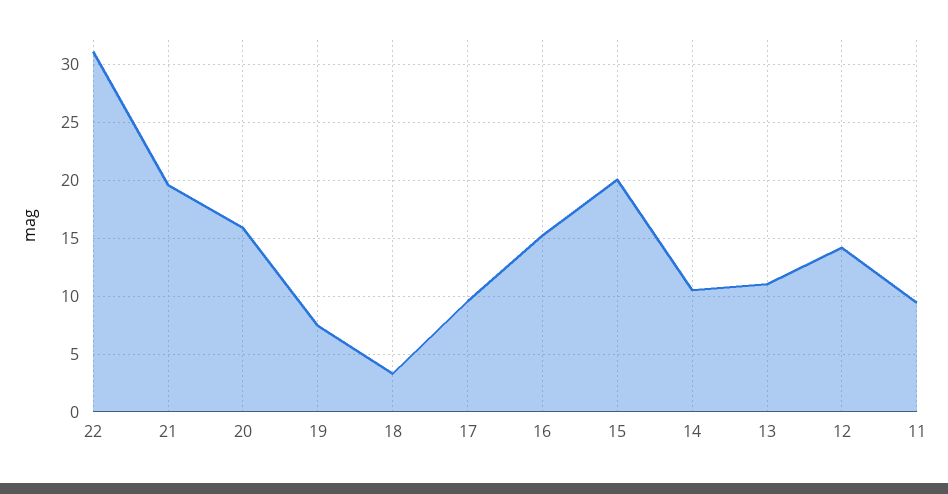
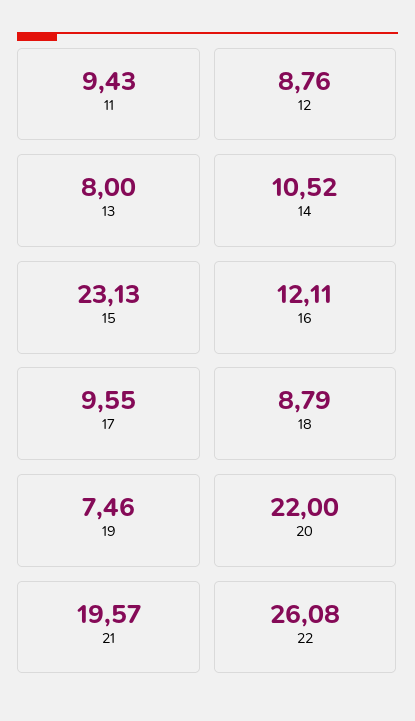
  {
-   "22": 31,
+   "22": 26.08,
    "21": 19.57,
-   "20": 16,
+   "20": 22,
    "19": 7.46,
-   "18": 3,
+   "18": 8.79,
    "17": 9.55,
-   "16": 15,
+   "16": 12.11,
-   "15": 20,
+   "15": 23.13,
    "14": 10.52,
-   "13": 11,
+   "13": 8,
-   "12": 14,
+   "12": 8.76,
    "11": 9.43
  }

